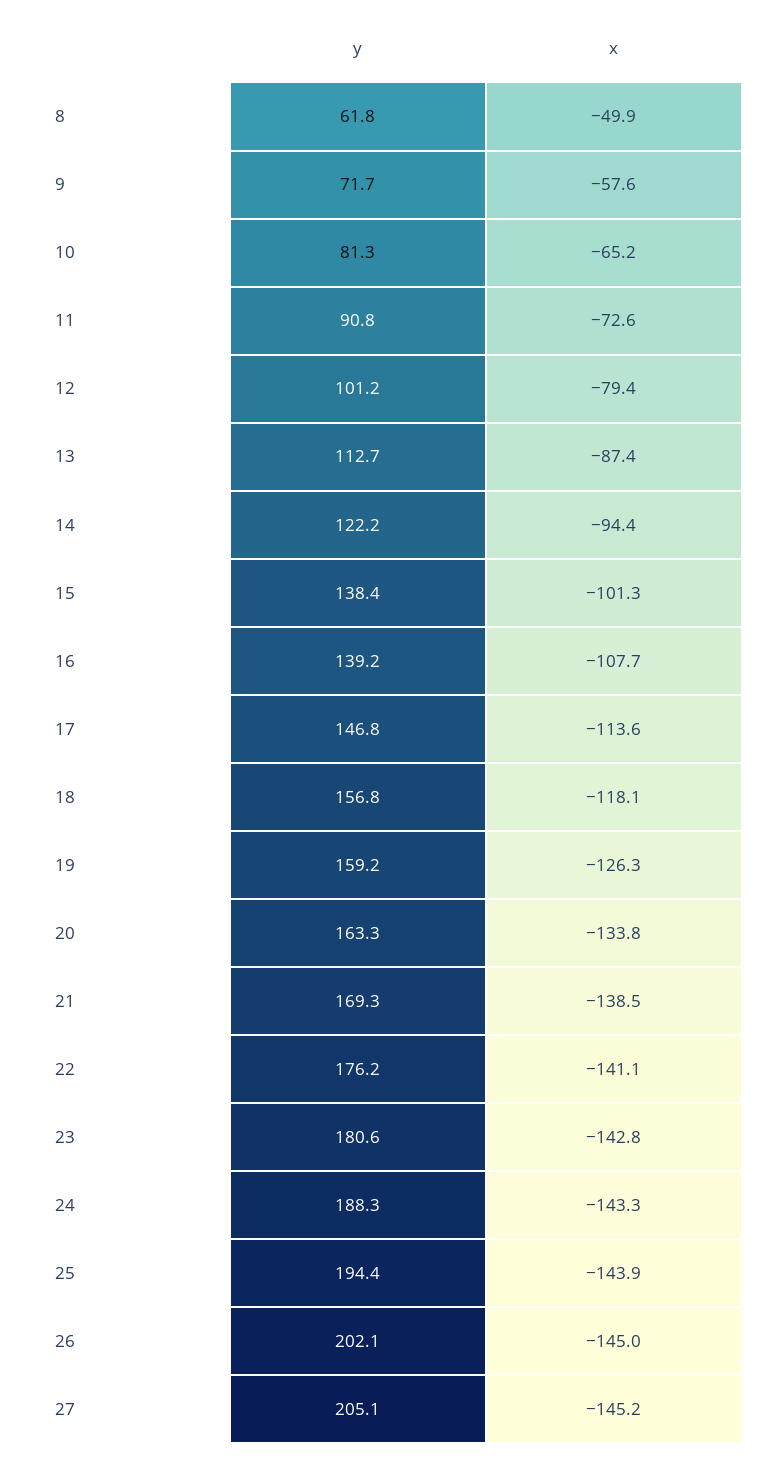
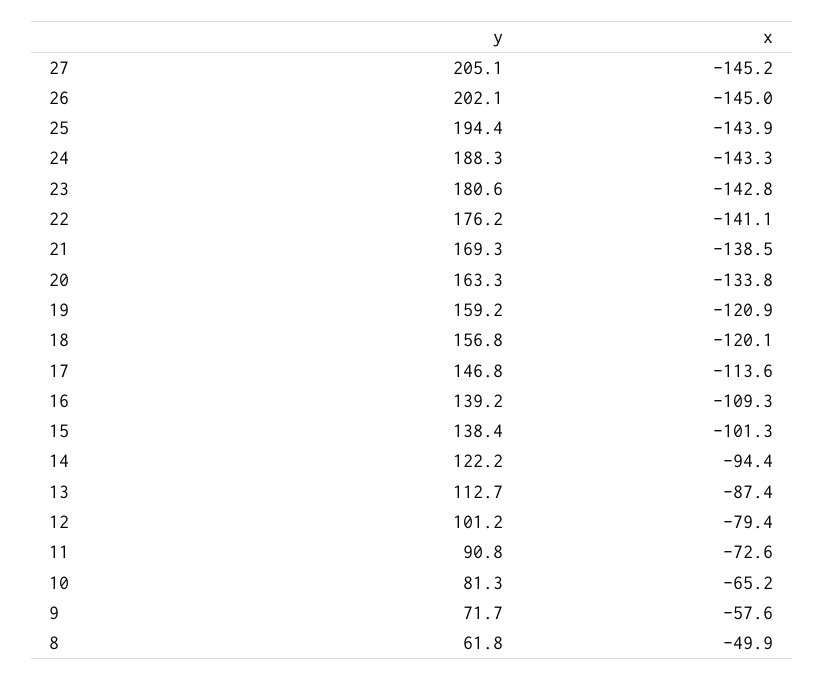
  {
    "y": {
      "8": 61.8,
      "9": 71.7,
      "10": 81.3,
      "11": 90.8,
      "12": 101.2,
      "13": 112.7,
      "14": 122.2,
      "15": 138.4,
      "16": 139.2,
      "17": 146.8,
      "18": 156.8,
      "19": 159.2,
      "20": 163.3,
      "21": 169.3,
      "22": 176.2,
      "23": 180.6,
      "24": 188.3,
      "25": 194.4,
      "26": 202.1,
      "27": 205.1
    },
    "x": {
      "8": -49.9,
      "9": -57.6,
      "10": -65.2,
      "11": -72.6,
      "12": -79.4,
      "13": -87.4,
      "14": -94.4,
      "15": -101.3,
-     "16": -107.7,
+     "16": -109.3,
      "17": -113.6,
-     "18": -118.1,
+     "18": -120.1,
-     "19": -126.3,
+     "19": -120.9,
      "20": -133.8,
      "21": -138.5,
      "22": -141.1,
      "23": -142.8,
      "24": -143.3,
      "25": -143.9,
      "26": -145,
      "27": -145.2
    }
  }

